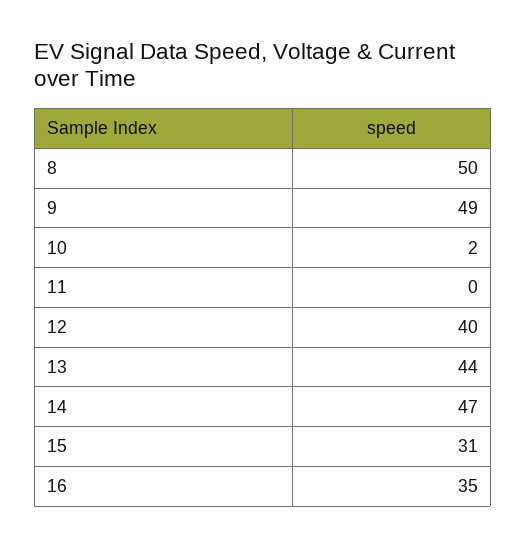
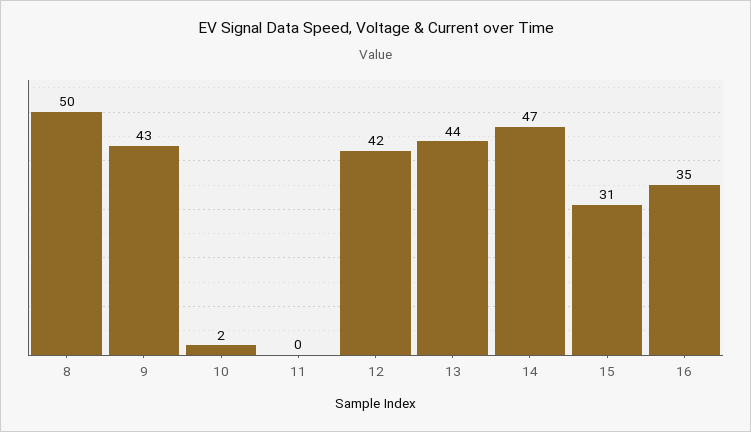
  {
    "8": 50,
-   "9": 49,
+   "9": 43,
    "10": 2,
    "11": 0,
-   "12": 40,
+   "12": 42,
    "13": 44,
    "14": 47,
    "15": 31,
    "16": 35
  }

